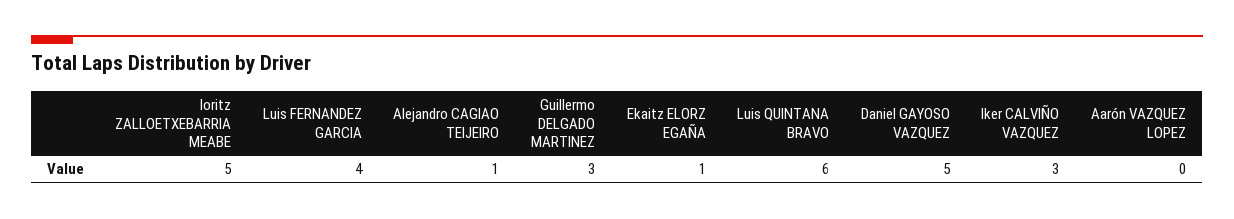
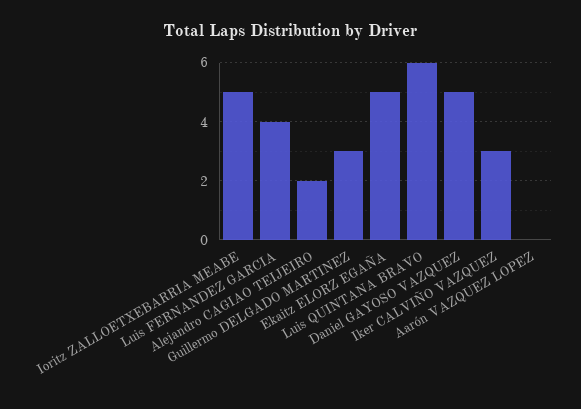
  {
    "Ioritz ZALLOETXEBARRIA MEABE": 5,
    "Luis FERNANDEZ GARCIA": 4,
-   "Alejandro CAGIAO TEIJEIRO": 1,
+   "Alejandro CAGIAO TEIJEIRO": 2,
    "Guillermo DELGADO MARTINEZ": 3,
-   "Ekaitz ELORZ EGAÑA": 1,
+   "Ekaitz ELORZ EGAÑA": 5,
    "Luis QUINTANA BRAVO": 6,
    "Daniel GAYOSO VAZQUEZ": 5,
    "Iker CALVIÑO VAZQUEZ": 3,
    "Aarón VAZQUEZ LOPEZ": 0
  }

